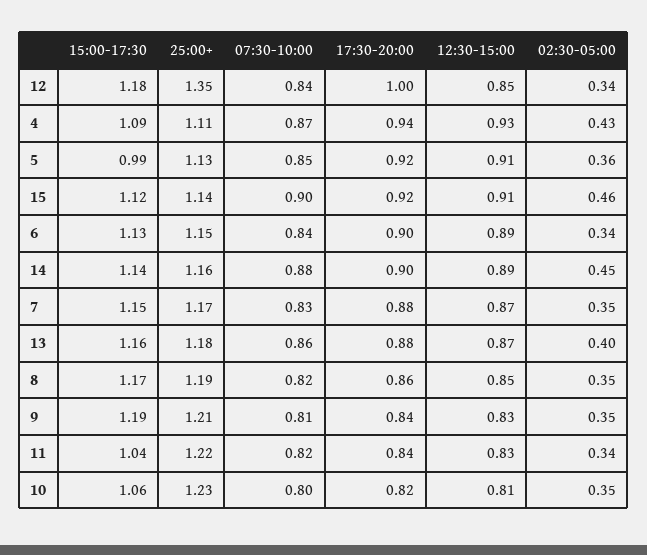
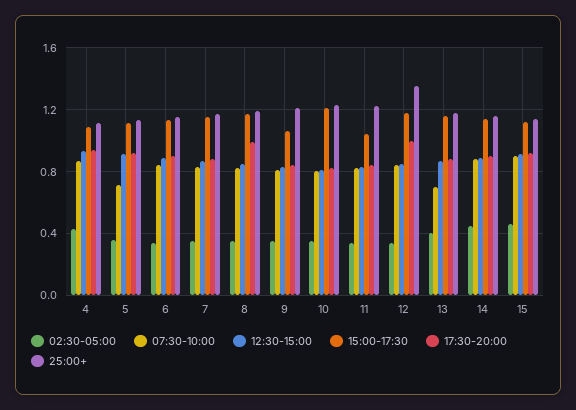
  {
    "15:00-17:30": {
      "12": 1.18,
      "4": 1.09,
-     "5": 0.99,
+     "5": 1.1,
      "15": 1.12,
      "6": 1.13,
      "14": 1.14,
      "7": 1.15,
      "13": 1.16,
      "8": 1.17,
-     "9": 1.19,
+     "9": 1.05,
      "11": 1.04,
-     "10": 1.06
+     "10": 1.2
    },
    "25:00+": {
      "12": 1.35,
      "4": 1.11,
      "5": 1.13,
      "15": 1.14,
      "6": 1.15,
      "14": 1.16,
      "7": 1.17,
      "13": 1.18,
      "8": 1.19,
      "9": 1.21,
      "11": 1.22,
      "10": 1.23
    },
    "07:30-10:00": {
      "12": 0.84,
      "4": 0.87,
-     "5": 0.85,
+     "5": 0.7,
      "15": 0.9,
      "6": 0.84,
      "14": 0.88,
      "7": 0.83,
-     "13": 0.86,
+     "13": 0.7,
      "8": 0.82,
      "9": 0.81,
      "11": 0.82,
      "10": 0.8
    },
    "17:30-20:00": {
      "12": 1,
      "4": 0.94,
      "5": 0.92,
      "15": 0.92,
      "6": 0.9,
      "14": 0.9,
      "7": 0.88,
      "13": 0.88,
-     "8": 0.86,
+     "8": 1,
      "9": 0.84,
      "11": 0.84,
      "10": 0.82
    },
    "12:30-15:00": {
      "12": 0.85,
      "4": 0.93,
      "5": 0.91,
      "15": 0.91,
      "6": 0.89,
      "14": 0.89,
      "7": 0.87,
      "13": 0.87,
      "8": 0.85,
      "9": 0.83,
      "11": 0.83,
      "10": 0.81
    },
    "02:30-05:00": {
      "12": 0.34,
      "4": 0.43,
      "5": 0.36,
      "15": 0.46,
      "6": 0.34,
      "14": 0.45,
      "7": 0.35,
      "13": 0.4,
      "8": 0.35,
      "9": 0.35,
      "11": 0.34,
      "10": 0.35
    }
  }

